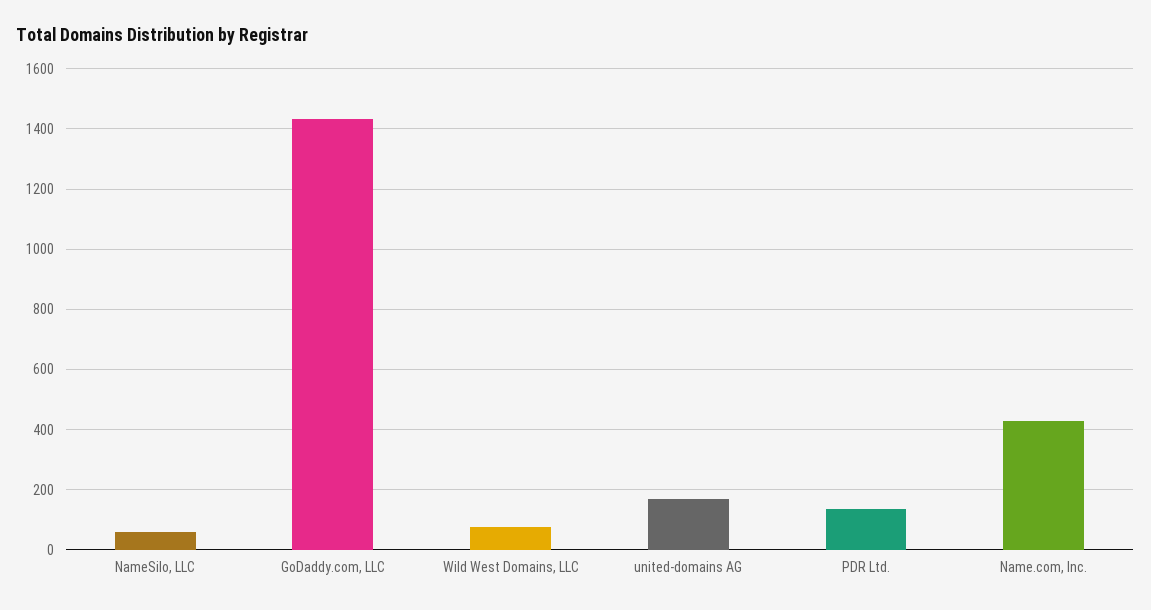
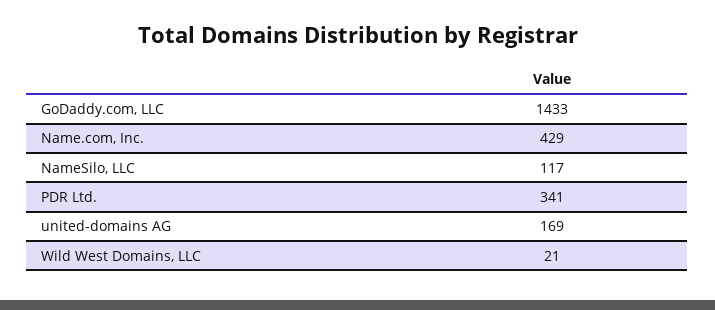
  {
-   "NameSilo, LLC": 60,
+   "NameSilo, LLC": 117,
    "GoDaddy.com, LLC": 1433,
-   "Wild West Domains, LLC": 80,
+   "Wild West Domains, LLC": 21,
    "united-domains AG": 169,
-   "PDR Ltd.": 140,
+   "PDR Ltd.": 341,
    "Name.com, Inc.": 429
  }

